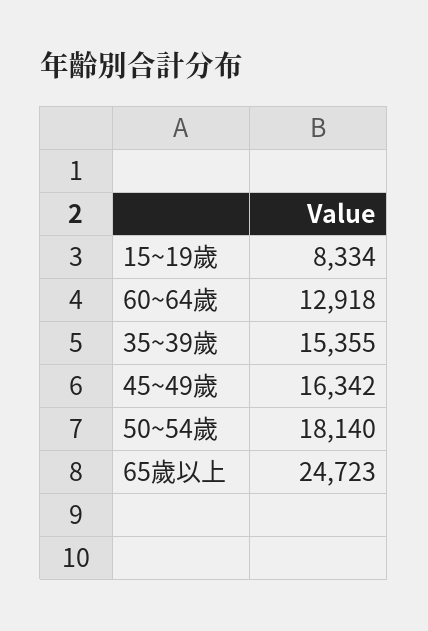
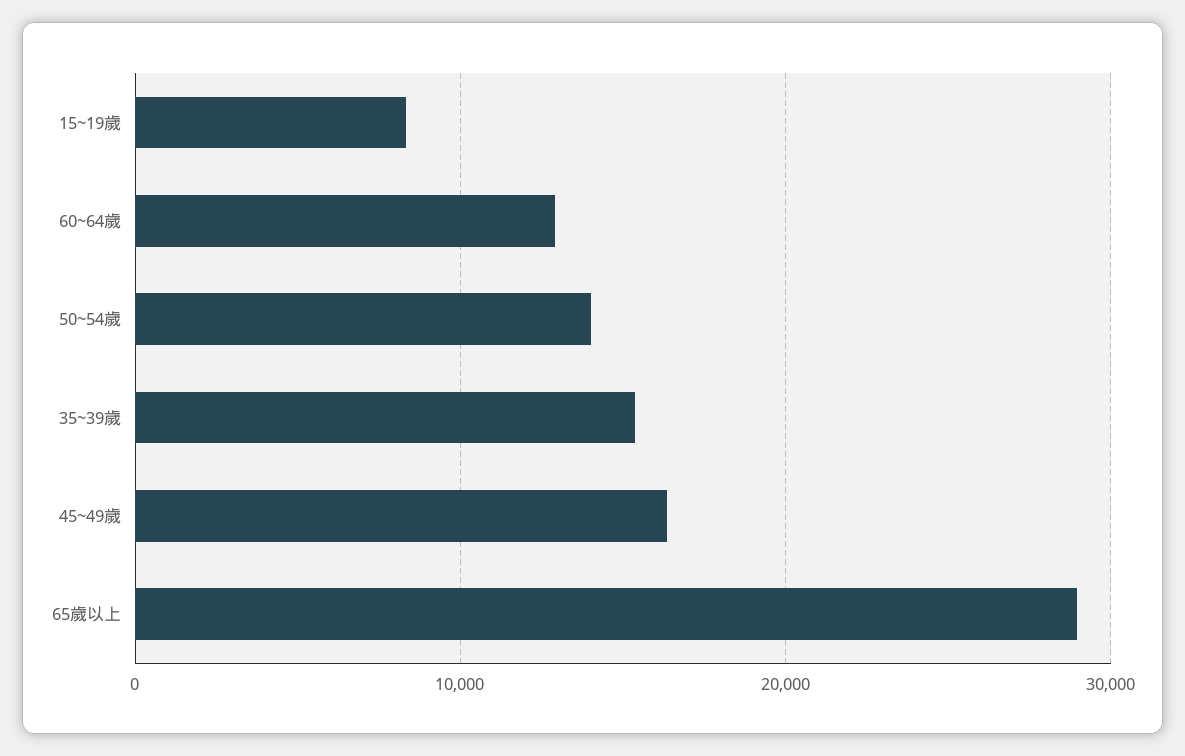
  {
    "15~19歲": 8334,
    "60~64歲": 12918,
    "35~39歲": 15355,
    "45~49歲": 16342,
-   "50~54歲": 18140,
+   "50~54歲": 14000,
-   "65歲以上": 24723
+   "65歲以上": 29000
  }

